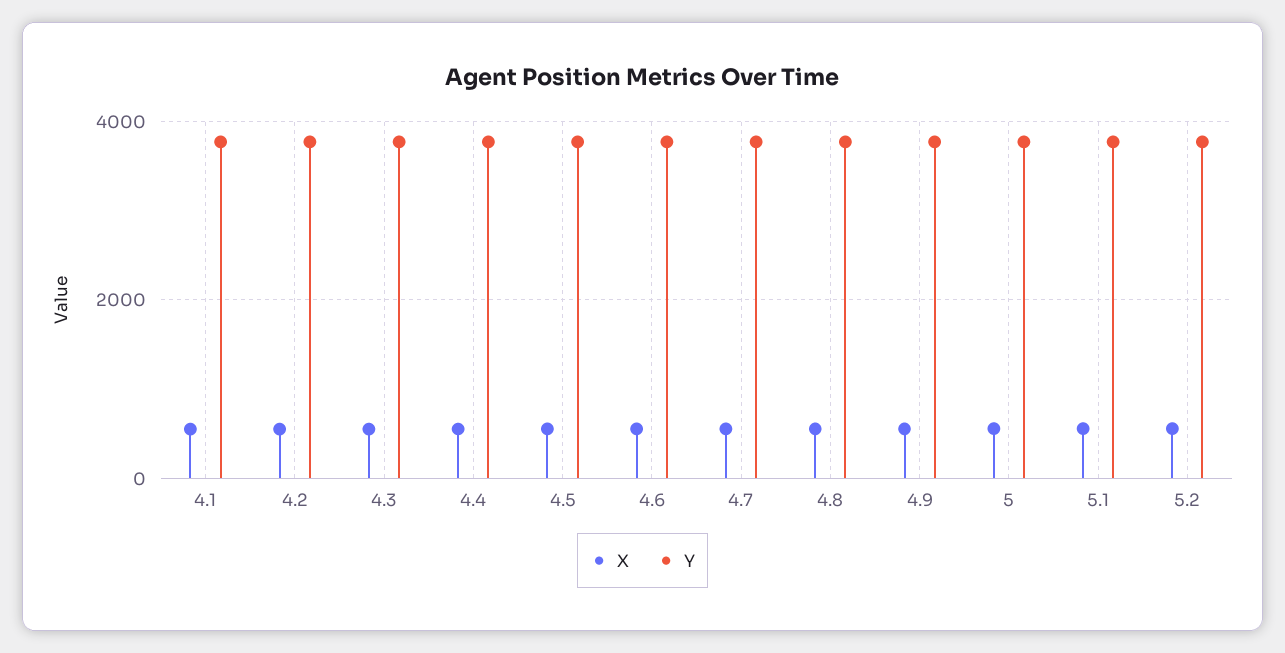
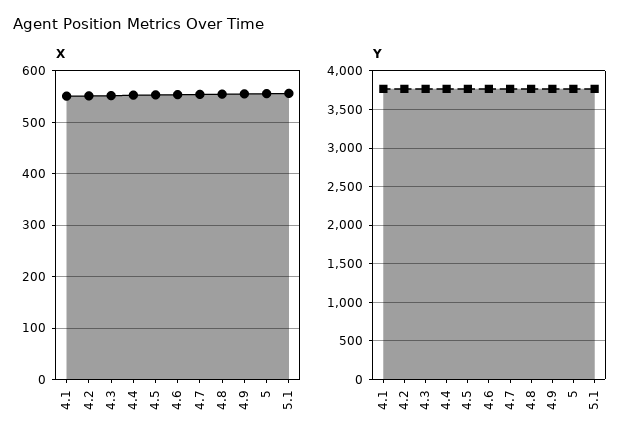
  {
    "X": {
      "4.1": 560,
      "4.2": 560,
      "4.3": 560,
      "4.4": 560,
      "4.5": 560,
      "4.6": 560,
      "4.7": 560,
      "4.8": 560,
      "4.9": 560,
      "5": 560,
-     "5.1": 560,
+     "5.1": 560
-     "5.2": 600
    },
    "Y": {
      "4.1": 3800,
      "4.2": 3800,
      "4.3": 3800,
      "4.4": 3800,
      "4.5": 3800,
      "4.6": 3800,
      "4.7": 3800,
      "4.8": 3800,
      "4.9": 3800,
      "5": 3800,
-     "5.1": 3800,
+     "5.1": 3800
-     "5.2": 3800
    }
  }

